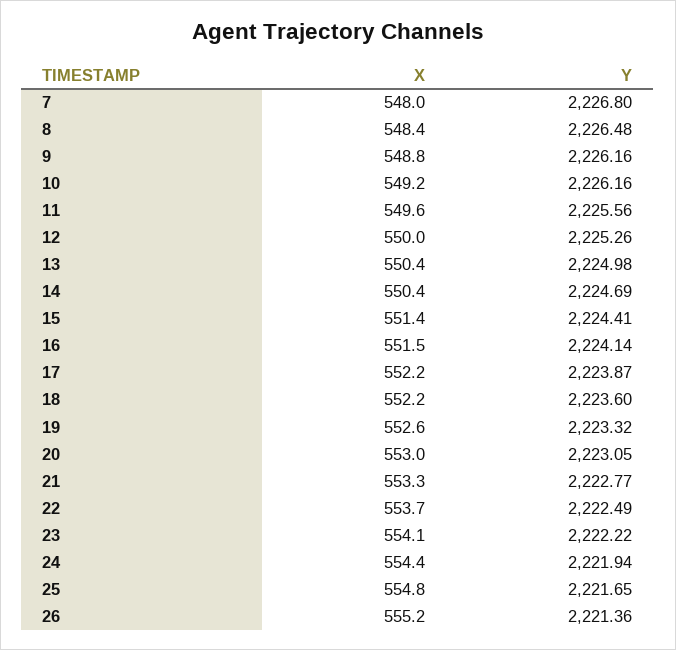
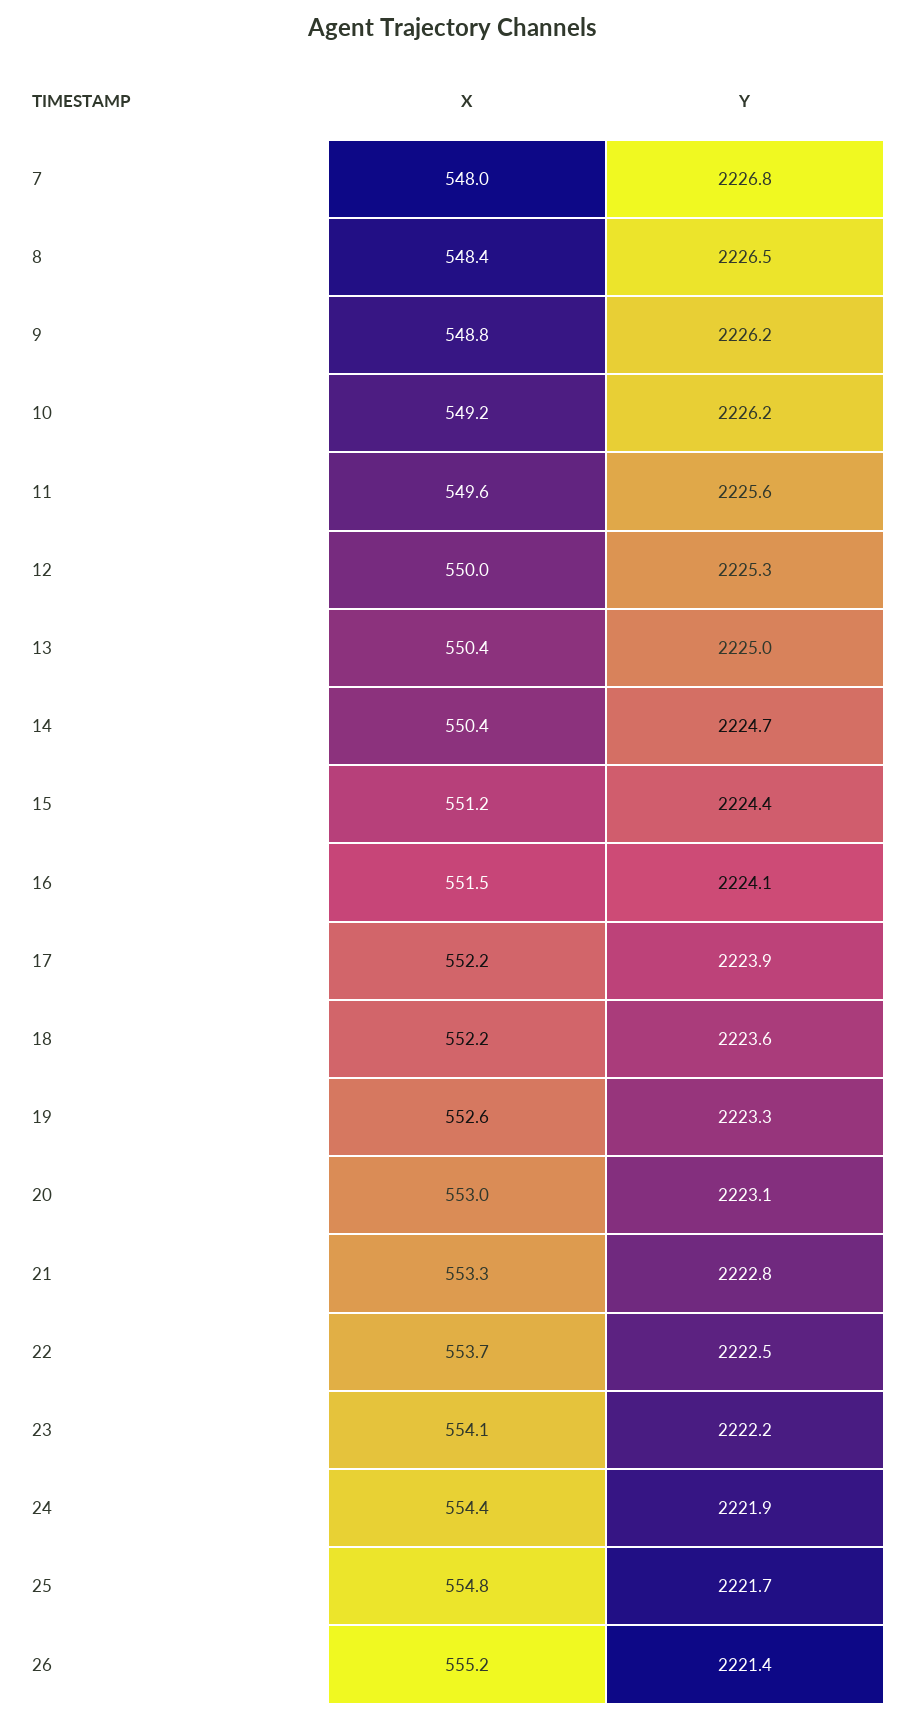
  {
    "X": {
      "7": 548,
      "8": 548.4,
      "9": 548.8,
      "10": 549.2,
      "11": 549.6,
      "12": 550,
      "13": 550.4,
      "14": 550.4,
-     "15": 551.4,
+     "15": 551.2,
      "16": 551.5,
      "17": 552.2,
      "18": 552.2,
      "19": 552.6,
      "20": 553,
      "21": 553.3,
      "22": 553.7,
      "23": 554.1,
      "24": 554.4,
      "25": 554.8,
      "26": 555.2
    },
    "Y": {
      "7": 2226.8,
      "8": 2226.48,
      "9": 2226.16,
      "10": 2226.16,
      "11": 2225.56,
      "12": 2225.26,
      "13": 2224.98,
      "14": 2224.69,
      "15": 2224.41,
      "16": 2224.14,
      "17": 2223.87,
      "18": 2223.6,
      "19": 2223.32,
      "20": 2223.05,
      "21": 2222.77,
      "22": 2222.49,
      "23": 2222.22,
      "24": 2221.94,
      "25": 2221.65,
      "26": 2221.36
    }
  }

